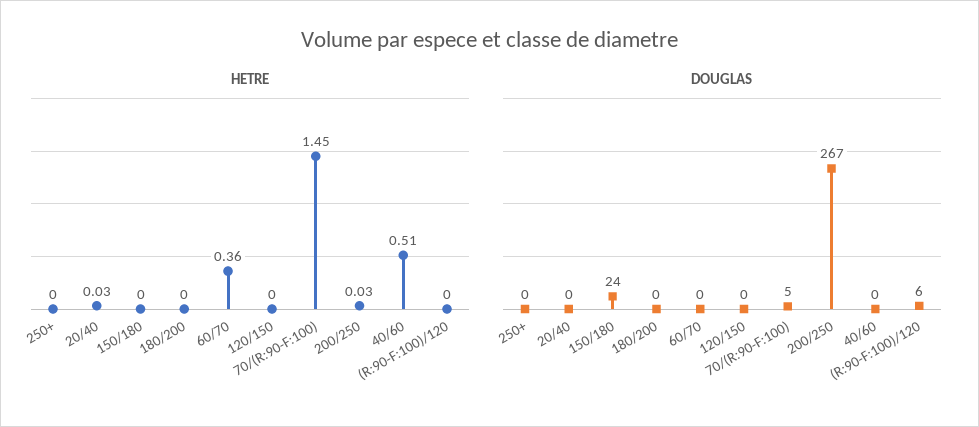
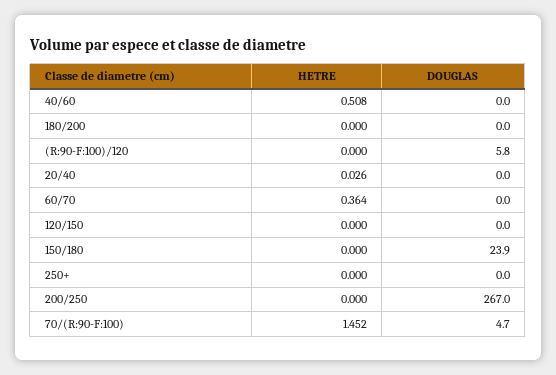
  {
    "HETRE": {
      "250+": 0,
      "20/40": 0.026,
      "150/180": 0,
      "180/200": 0,
      "60/70": 0.364,
      "120/150": 0,
      "70/(R:90-F:100)": 1.452,
-     "200/250": 0.03,
+     "200/250": 0,
      "40/60": 0.508,
      "(R:90-F:100)/120": 0
    },
    "DOUGLAS": {
      "250+": 0,
      "20/40": 0,
      "150/180": 23.9,
      "180/200": 0,
      "60/70": 0,
      "120/150": 0,
      "70/(R:90-F:100)": 4.7,
      "200/250": 267,
      "40/60": 0,
      "(R:90-F:100)/120": 5.8
    }
  }

